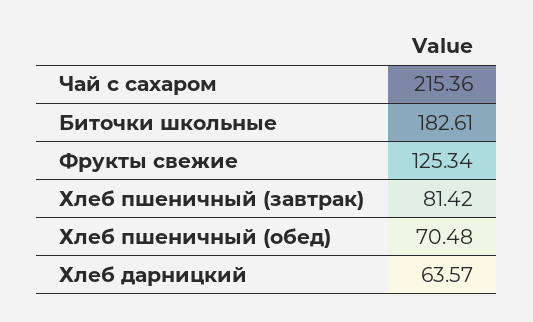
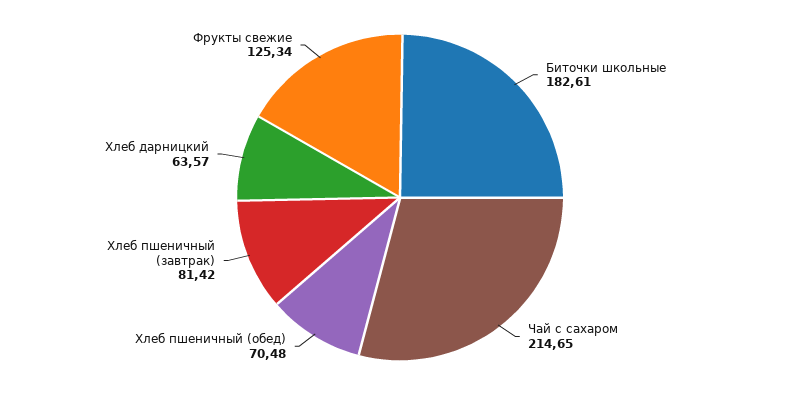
  {
-   "Чай с сахаром": 215.36,
+   "Чай с сахаром": 214.65,
    "Биточки школьные": 182.61,
    "Фрукты свежие": 125.34,
    "Хлеб пшеничный (завтрак)": 81.42,
    "Хлеб пшеничный (обед)": 70.48,
    "Хлеб дарницкий": 63.57
  }

